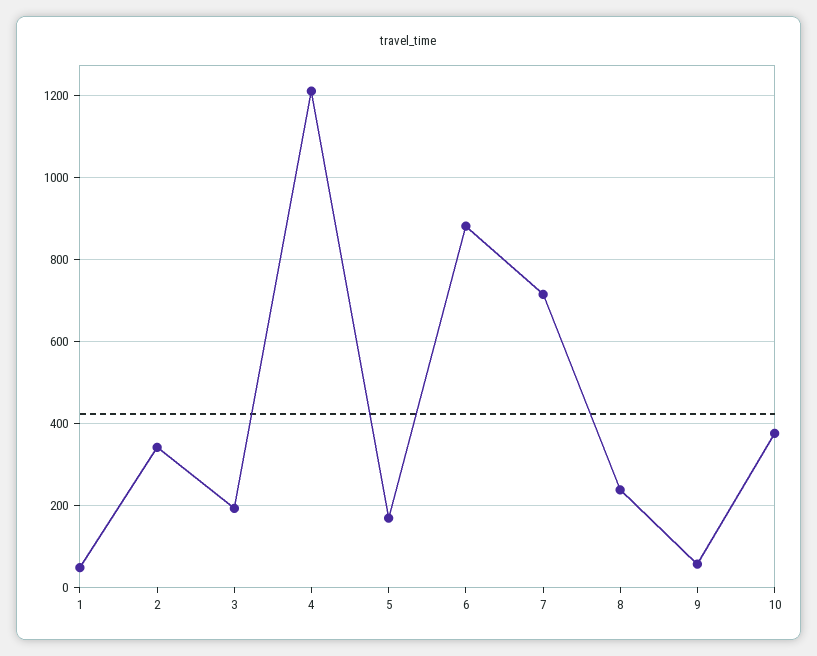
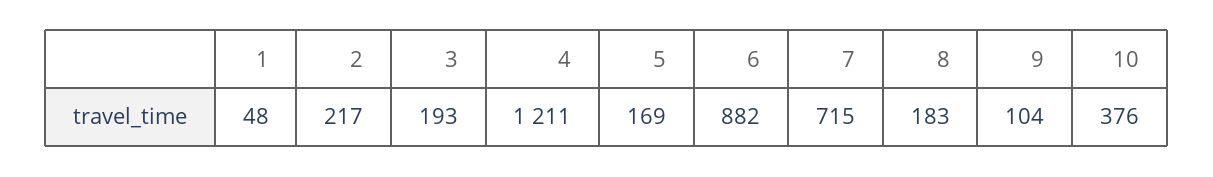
  {
    "1": 48,
-   "2": 340,
+   "2": 217,
    "3": 193,
    "4": 1211,
    "5": 169,
    "6": 882,
    "7": 715,
-   "8": 240,
+   "8": 183,
-   "9": 60,
+   "9": 104,
    "10": 376
  }

